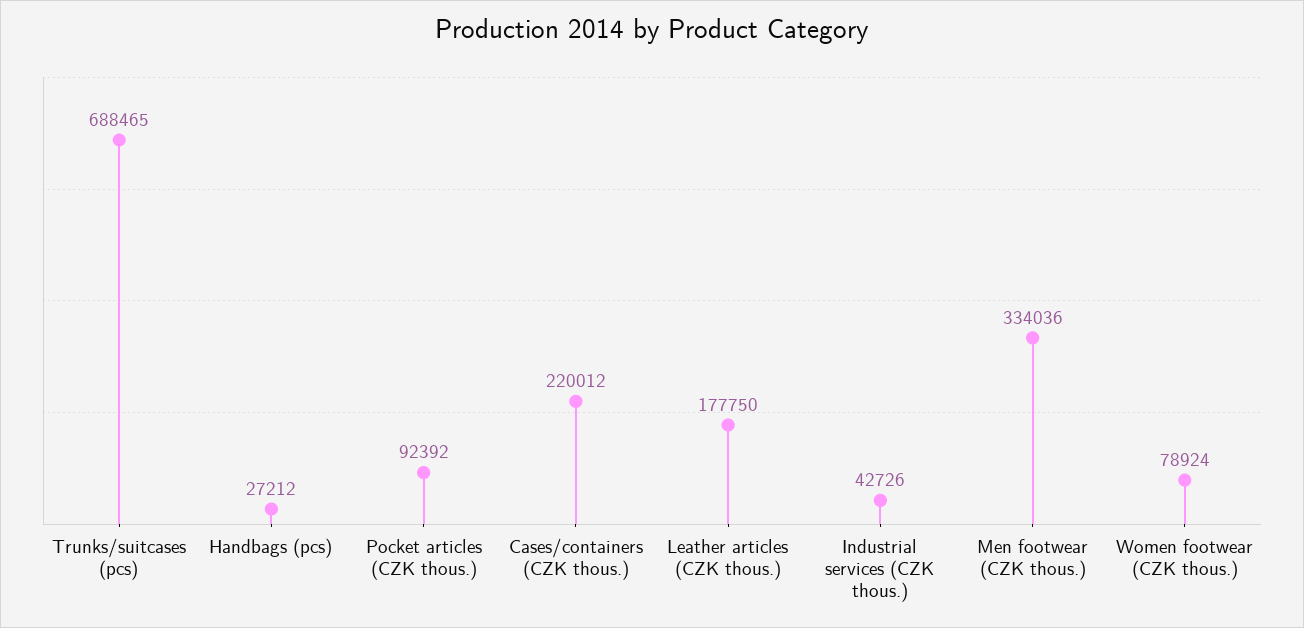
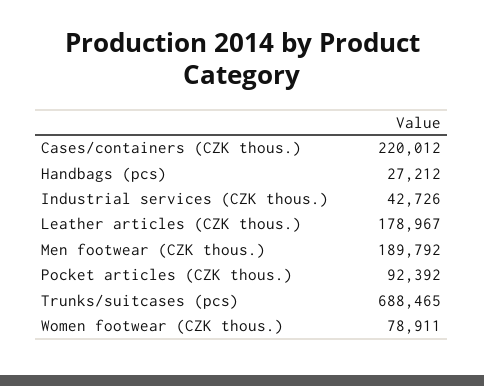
  {
    "Trunks/suitcases (pcs)": 688465,
    "Handbags (pcs)": 27212,
    "Pocket articles (CZK thous.)": 92392,
    "Cases/containers (CZK thous.)": 220012,
-   "Leather articles (CZK thous.)": 177750,
+   "Leather articles (CZK thous.)": 178967,
    "Industrial services (CZK thous.)": 42726,
-   "Men footwear (CZK thous.)": 334036,
+   "Men footwear (CZK thous.)": 189792,
-   "Women footwear (CZK thous.)": 78924
+   "Women footwear (CZK thous.)": 78911
  }

